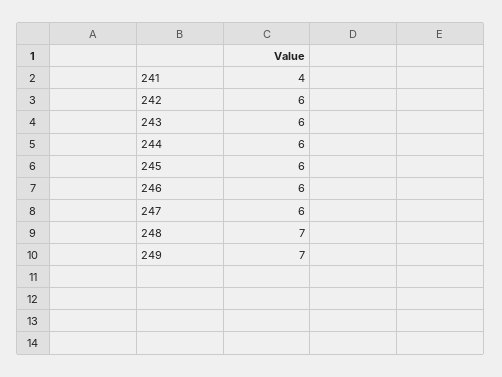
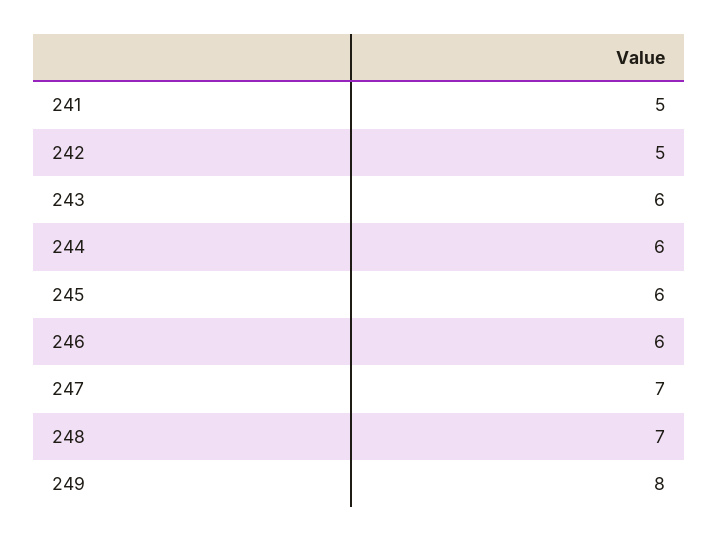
  {
-   "241": 4,
+   "241": 5,
-   "242": 6,
+   "242": 5,
    "243": 6,
    "244": 6,
    "245": 6,
    "246": 6,
-   "247": 6,
+   "247": 7,
    "248": 7,
-   "249": 7
+   "249": 8
  }

